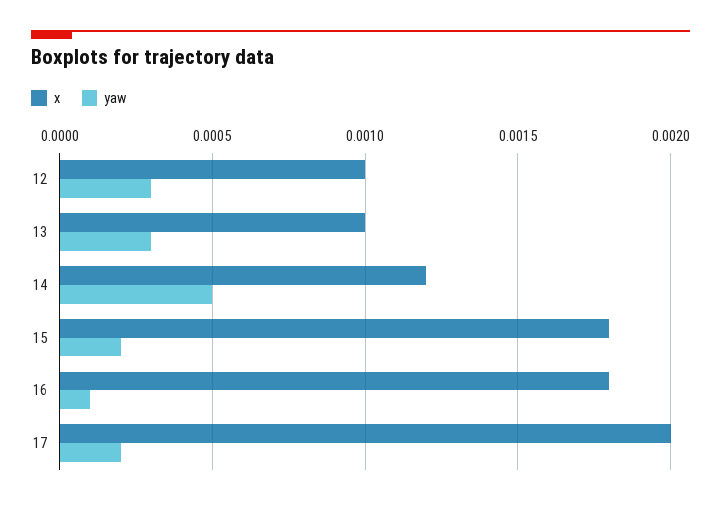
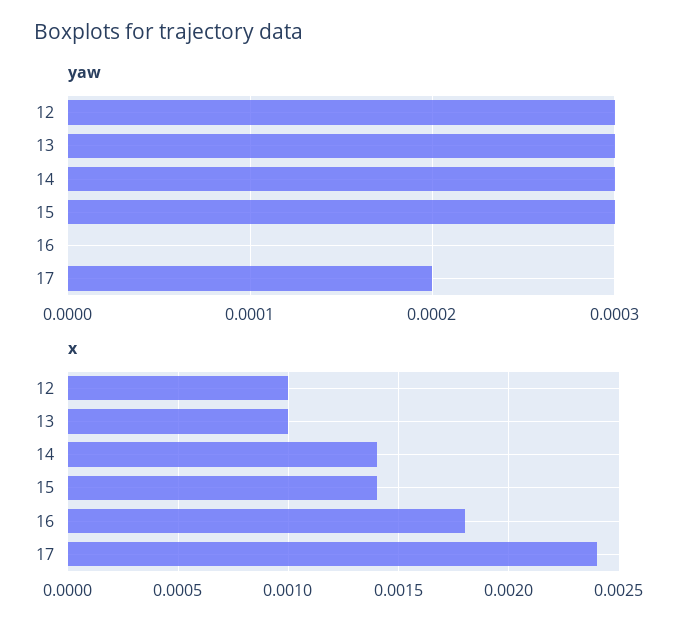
  {
    "x": {
      "12": 0.001,
      "13": 0.001,
-     "14": 0.0012,
+     "14": 0.0014,
-     "15": 0.0018,
+     "15": 0.0014,
      "16": 0.0018,
-     "17": 0.002
+     "17": 0.0024
    },
    "yaw": {
      "12": 0.0003,
      "13": 0.0003,
-     "14": 0.0005,
+     "14": 0.0003,
-     "15": 0.0002,
+     "15": 0.0003,
-     "16": 0.0001,
+     "16": 0,
      "17": 0.0002
    }
  }

